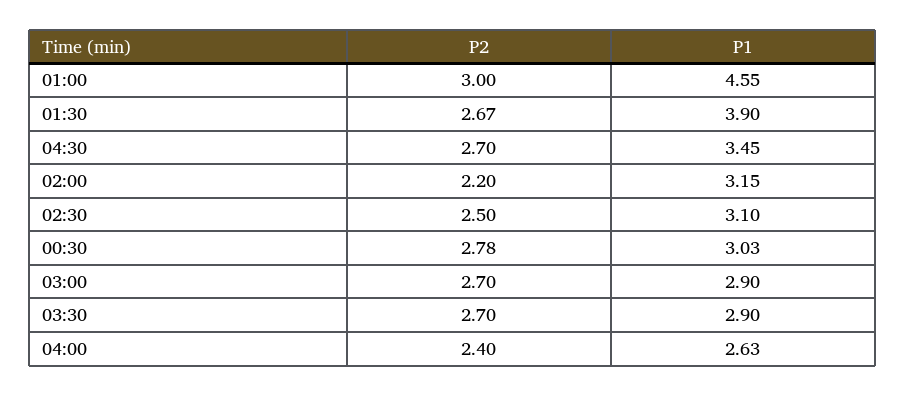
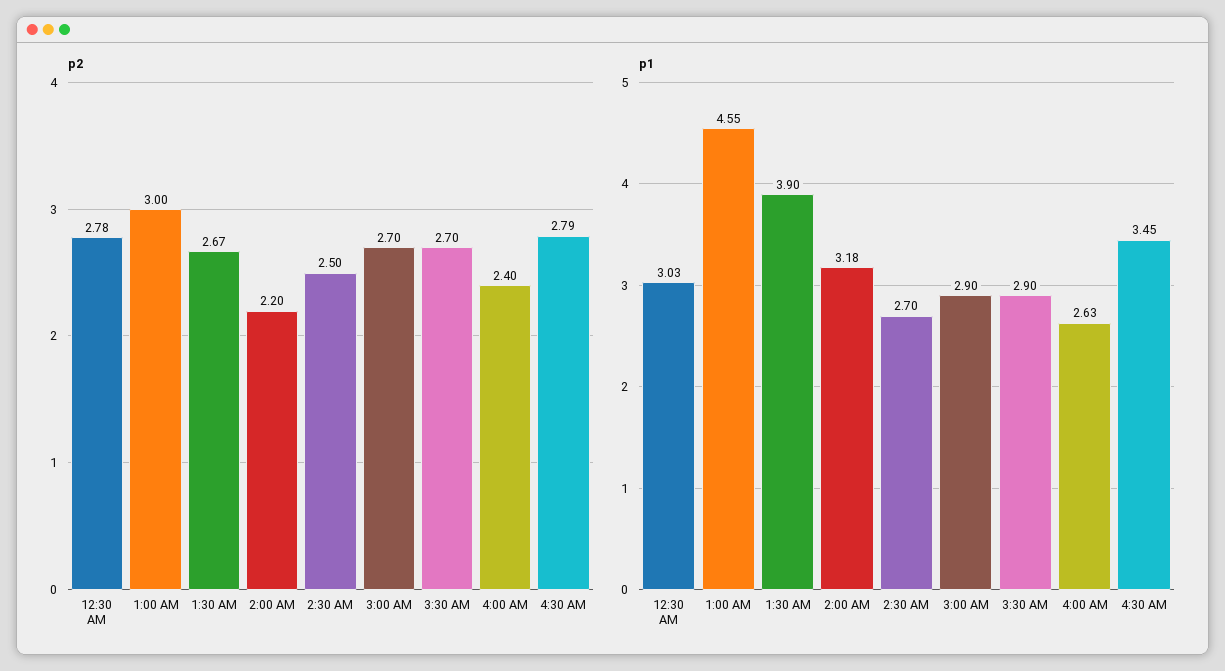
  {
    "P2": {
      "01:00": 3,
      "01:30": 2.67,
-     "04:30": 2.7,
+     "04:30": 2.79,
      "02:00": 2.2,
      "02:30": 2.5,
      "00:30": 2.78,
      "03:00": 2.7,
      "03:30": 2.7,
      "04:00": 2.4
    },
    "P1": {
      "01:00": 4.55,
      "01:30": 3.9,
      "04:30": 3.45,
-     "02:00": 3.15,
+     "02:00": 3.18,
-     "02:30": 3.1,
+     "02:30": 2.7,
      "00:30": 3.03,
      "03:00": 2.9,
      "03:30": 2.9,
      "04:00": 2.63
    }
  }

